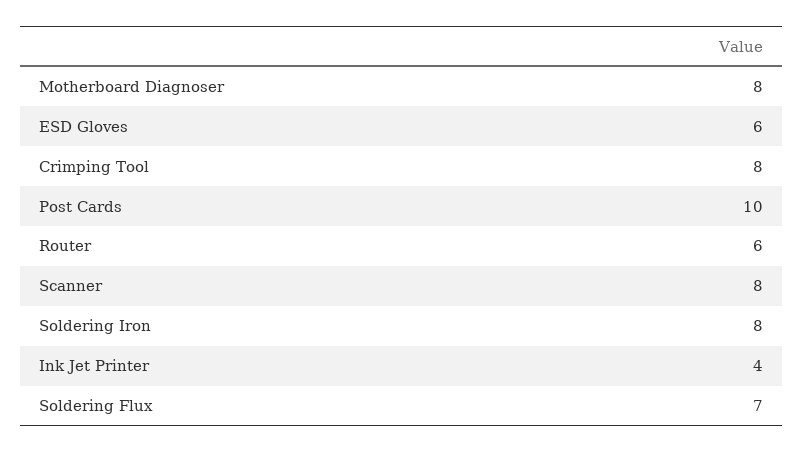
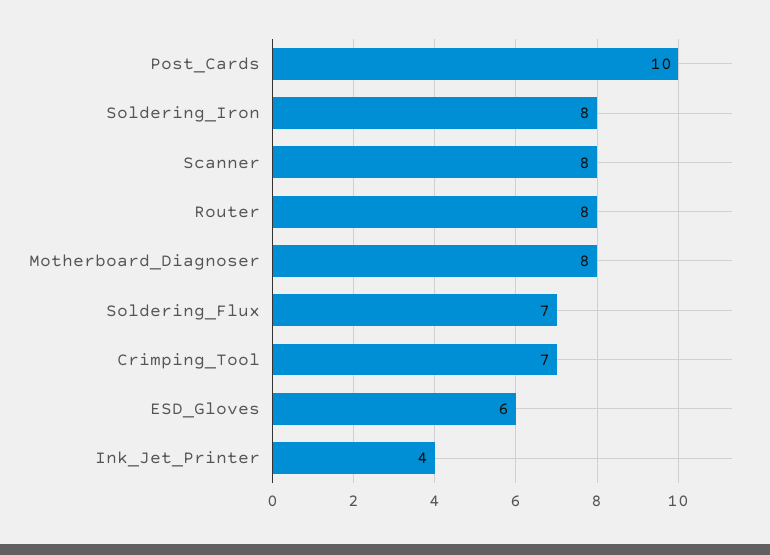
  {
    "Motherboard Diagnoser": 8,
    "ESD Gloves": 6,
-   "Crimping Tool": 8,
+   "Crimping Tool": 7,
    "Post Cards": 10,
-   "Router": 6,
+   "Router": 8,
    "Scanner": 8,
    "Soldering Iron": 8,
    "Ink Jet Printer": 4,
    "Soldering Flux": 7
  }

